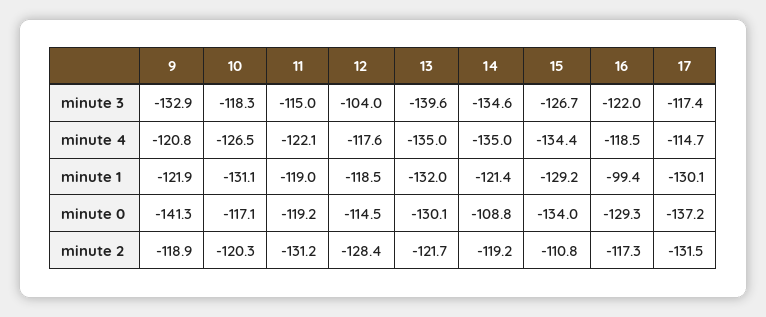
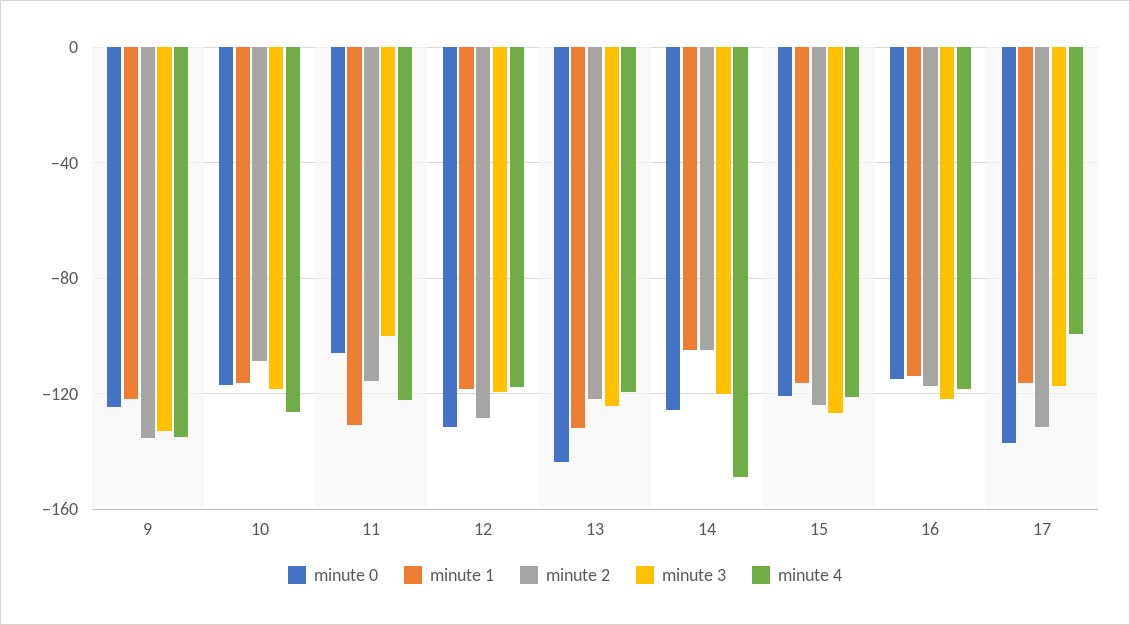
  {
    "minute 3": {
      "9": -132.9,
      "10": -118.3,
-     "11": -115,
+     "11": -100,
-     "12": -104,
+     "12": -120,
-     "13": -139.6,
+     "13": -125,
-     "14": -134.6,
+     "14": -120,
      "15": -126.7,
      "16": -122,
      "17": -117.4
    },
    "minute 4": {
-     "9": -120.8,
+     "9": -135,
      "10": -126.5,
      "11": -122.1,
      "12": -117.6,
-     "13": -135,
+     "13": -120,
-     "14": -135,
+     "14": -150,
-     "15": -134.4,
+     "15": -120,
      "16": -118.5,
-     "17": -114.7
+     "17": -100
    },
    "minute 1": {
      "9": -121.9,
-     "10": -131.1,
+     "10": -115,
-     "11": -119,
+     "11": -130,
      "12": -118.5,
      "13": -132,
-     "14": -121.4,
+     "14": -105,
-     "15": -129.2,
+     "15": -115,
-     "16": -99.4,
+     "16": -115,
-     "17": -130.1
+     "17": -115
    },
    "minute 0": {
-     "9": -141.3,
+     "9": -125,
      "10": -117.1,
-     "11": -119.2,
+     "11": -105,
-     "12": -114.5,
+     "12": -130,
-     "13": -130.1,
+     "13": -145,
-     "14": -108.8,
+     "14": -125,
-     "15": -134,
+     "15": -120,
-     "16": -129.3,
+     "16": -115,
      "17": -137.2
    },
    "minute 2": {
-     "9": -118.9,
+     "9": -135,
-     "10": -120.3,
+     "10": -110,
-     "11": -131.2,
+     "11": -115,
      "12": -128.4,
      "13": -121.7,
-     "14": -119.2,
+     "14": -105,
-     "15": -110.8,
+     "15": -125,
      "16": -117.3,
      "17": -131.5
    }
  }

